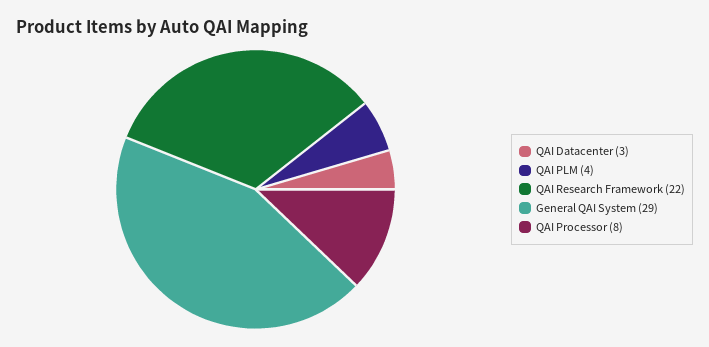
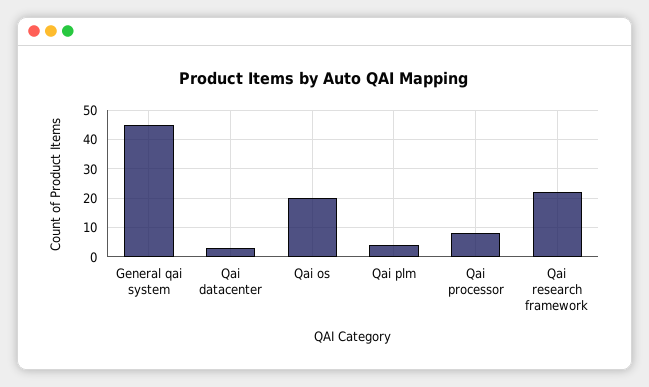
  {
    "QAI Datacenter": 3,
    "QAI PLM": 4,
    "QAI Research Framework": 22,
-   "General QAI System": 29,
+   "General QAI System": 45,
-   "QAI Processor": 8
+   "QAI Processor": 8,
+   "Qai os": 20
  }

